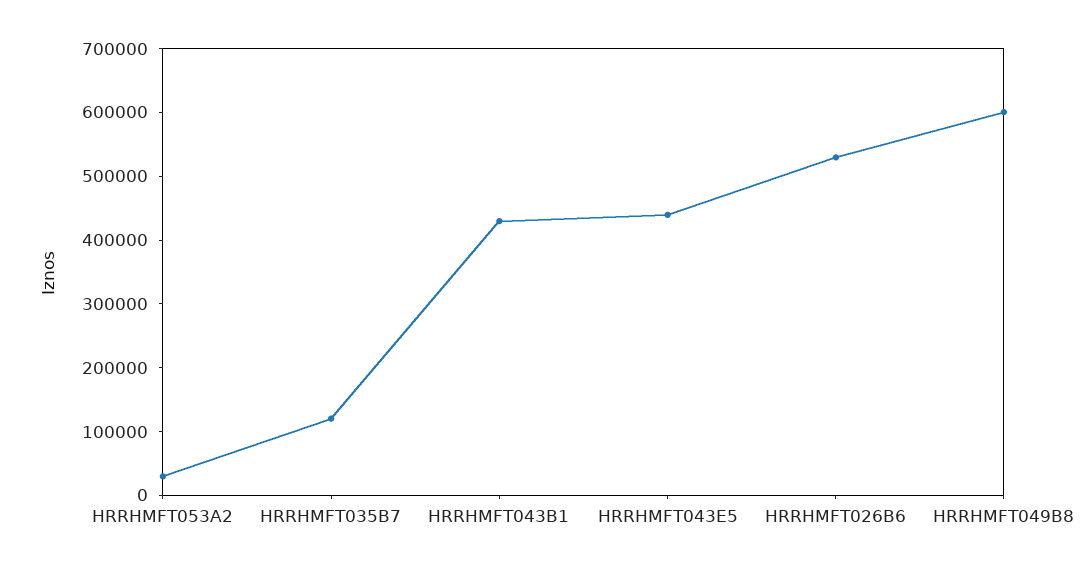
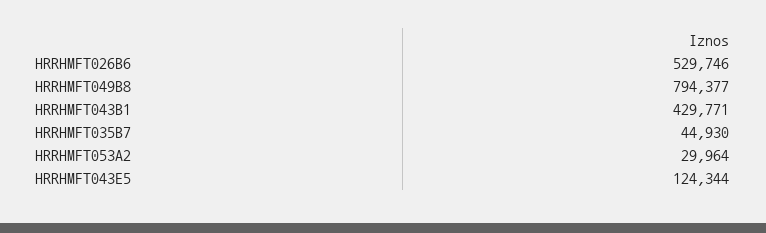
  {
    "HRRHMFT053A2": 29964,
-   "HRRHMFT035B7": 120000,
+   "HRRHMFT035B7": 44930,
    "HRRHMFT043B1": 429771,
-   "HRRHMFT043E5": 440000,
+   "HRRHMFT043E5": 124344,
    "HRRHMFT026B6": 529746,
-   "HRRHMFT049B8": 600000
+   "HRRHMFT049B8": 794377
  }

